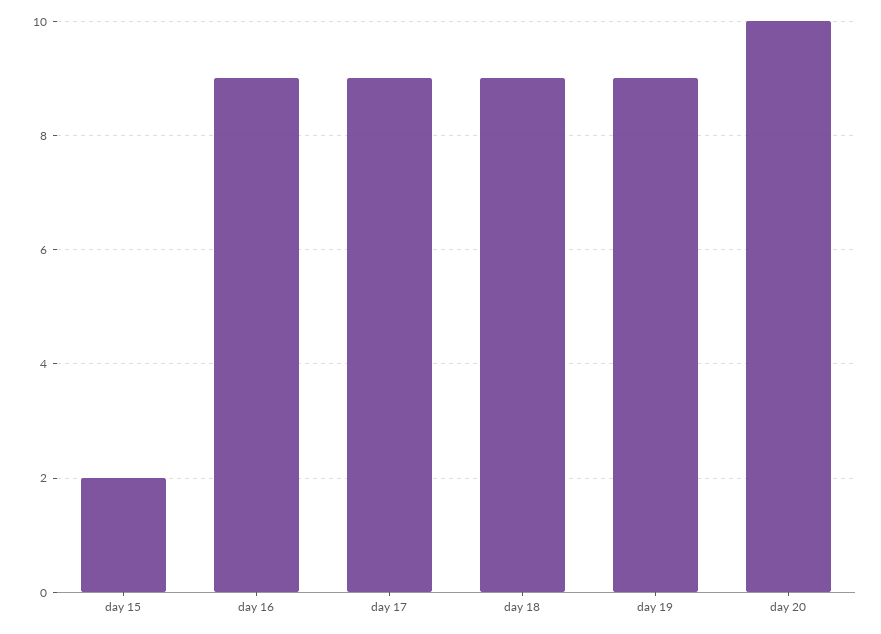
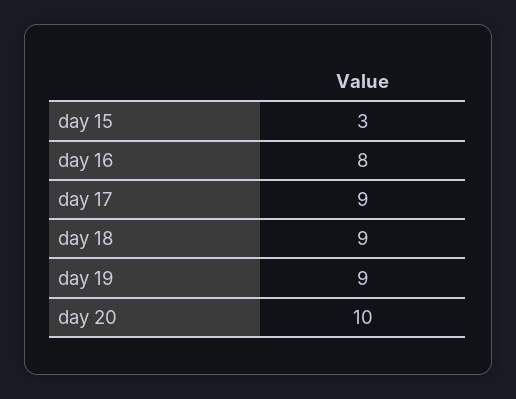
  {
-   "day 15": 2,
+   "day 15": 3,
-   "day 16": 9,
+   "day 16": 8,
    "day 17": 9,
    "day 18": 9,
    "day 19": 9,
    "day 20": 10
  }

